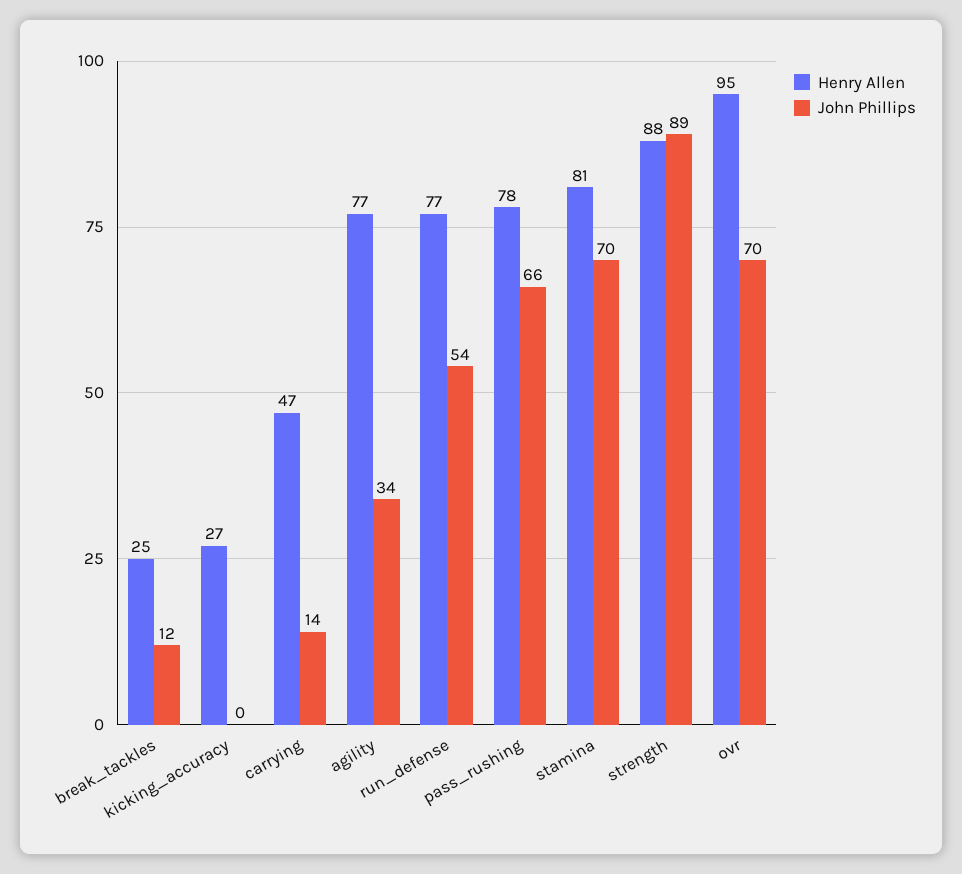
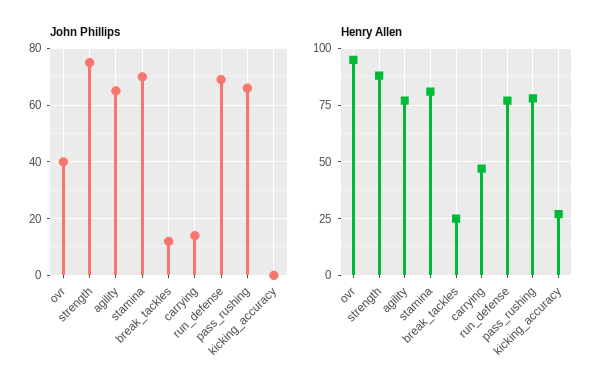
  {
    "Henry Allen": {
      "break_tackles": 25,
      "kicking_accuracy": 27,
      "carrying": 47,
      "agility": 77,
      "run_defense": 77,
      "pass_rushing": 78,
      "stamina": 81,
      "strength": 88,
      "ovr": 95
    },
    "John Phillips": {
      "break_tackles": 12,
      "kicking_accuracy": 0,
      "carrying": 14,
-     "agility": 34,
+     "agility": 65,
-     "run_defense": 54,
+     "run_defense": 70,
      "pass_rushing": 66,
      "stamina": 70,
-     "strength": 89,
+     "strength": 75,
-     "ovr": 70
+     "ovr": 40
    }
  }

